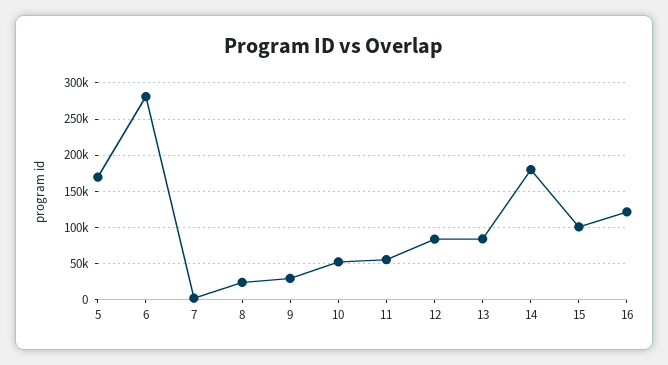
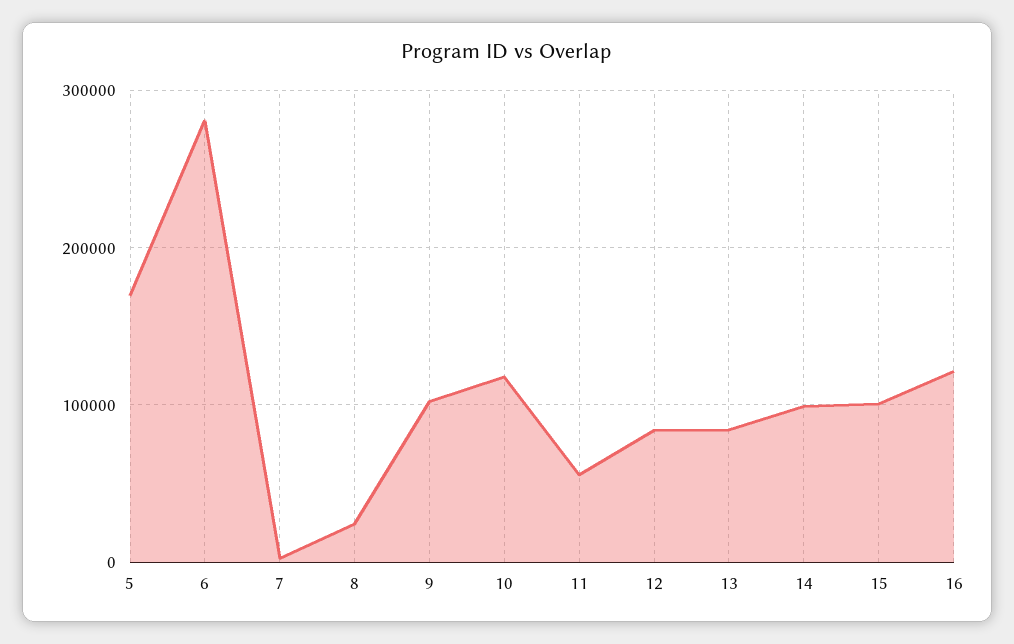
  {
    "5": 170000,
    "6": 280000,
    "7": 0,
    "8": 20000,
-   "9": 30000,
+   "9": 100000,
-   "10": 50000,
+   "10": 120000,
    "11": 60000,
    "12": 80000,
    "13": 80000,
-   "14": 180000,
+   "14": 100000,
    "15": 100000,
    "16": 120000
  }

